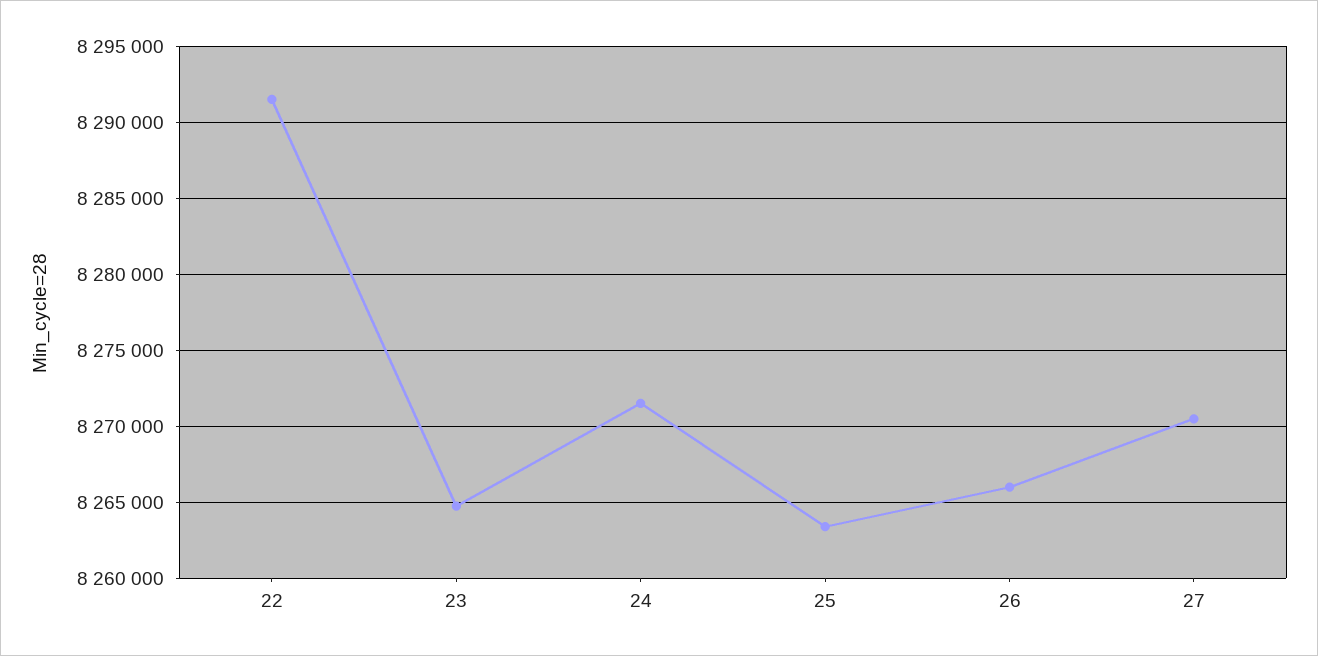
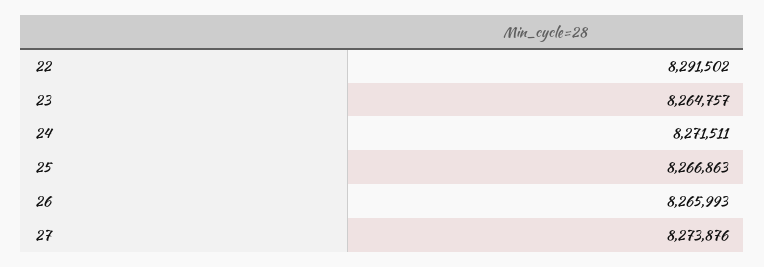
  {
    "22": 8291502,
    "23": 8264757,
    "24": 8271511,
-   "25": 8263500,
+   "25": 8266863,
    "26": 8265993,
-   "27": 8270500
+   "27": 8273876
  }

